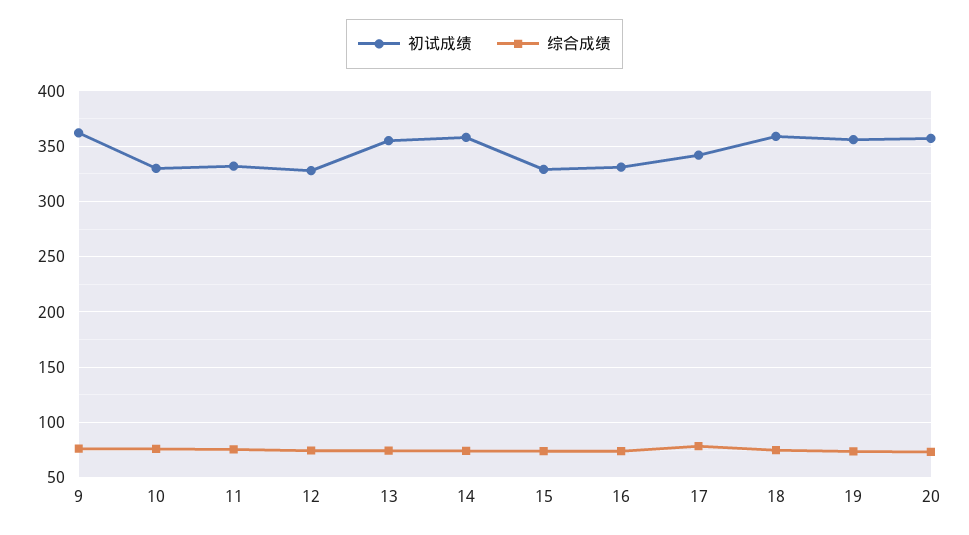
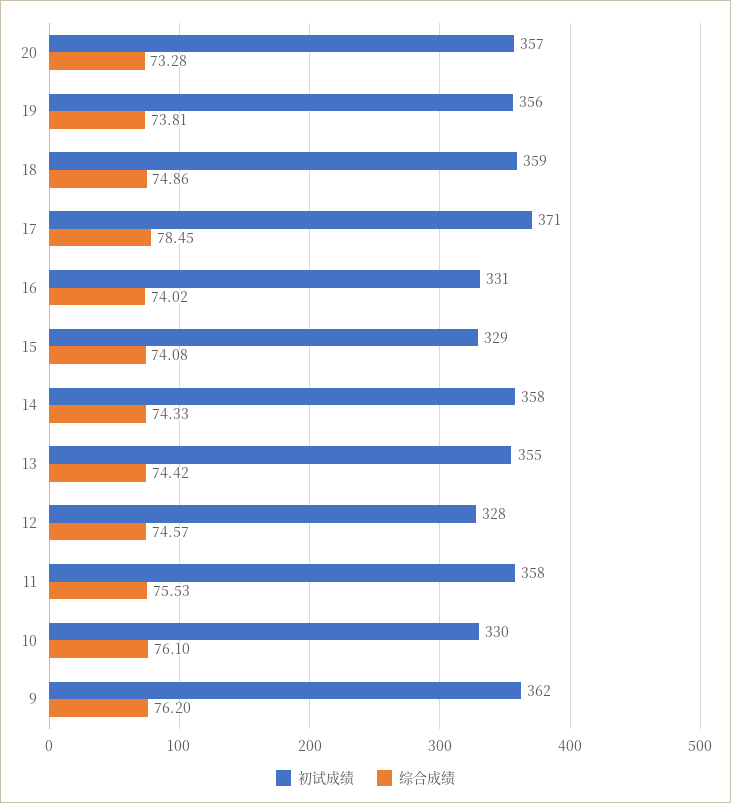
  {
    "初试成绩": {
      "9": 362,
      "10": 330,
-     "11": 330,
+     "11": 358,
      "12": 328,
      "13": 355,
      "14": 358,
      "15": 329,
      "16": 331,
-     "17": 340,
+     "17": 371,
      "18": 359,
      "19": 356,
      "20": 357
    },
    "综合成绩": {
      "9": 76.2,
      "10": 76.1,
      "11": 75.53,
      "12": 74.57,
      "13": 74.42,
      "14": 74.33,
      "15": 74.08,
      "16": 74.02,
      "17": 78.45,
      "18": 74.86,
      "19": 73.81,
      "20": 73.28
    }
  }

